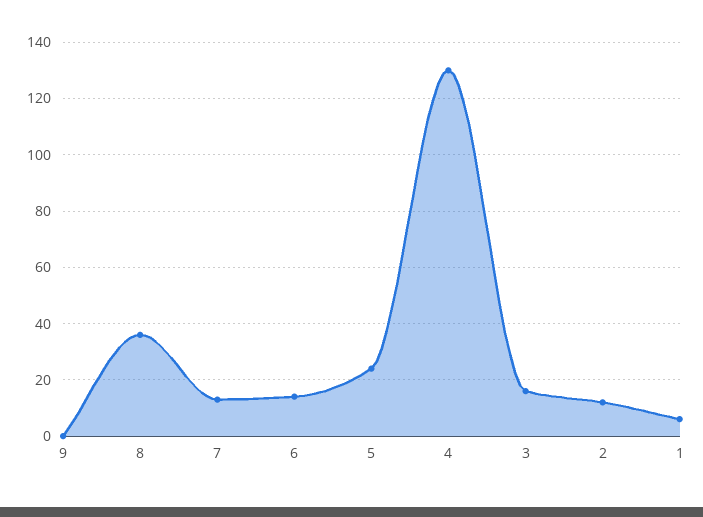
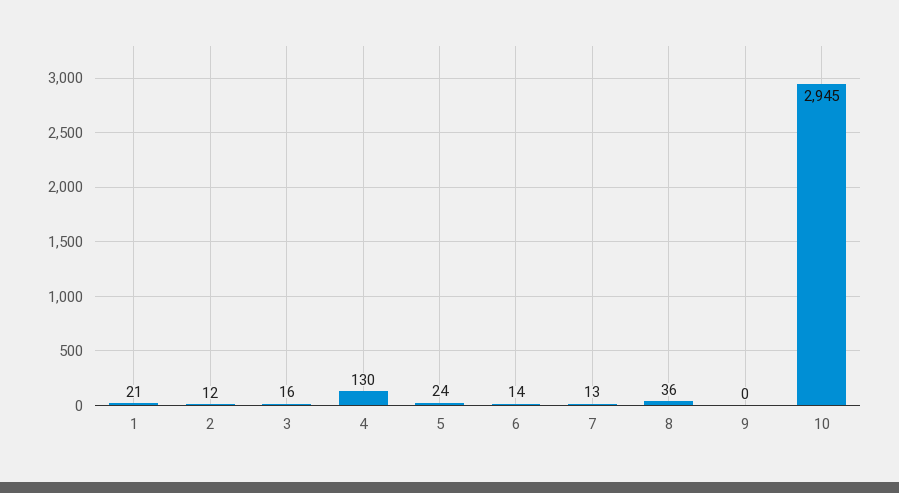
  {
    "9": 0,
    "8": 36,
    "7": 13,
    "6": 14,
    "5": 24,
    "4": 130,
    "3": 16,
    "2": 12,
-   "1": 5
+   "1": 21,
+   "10": 2945
  }

